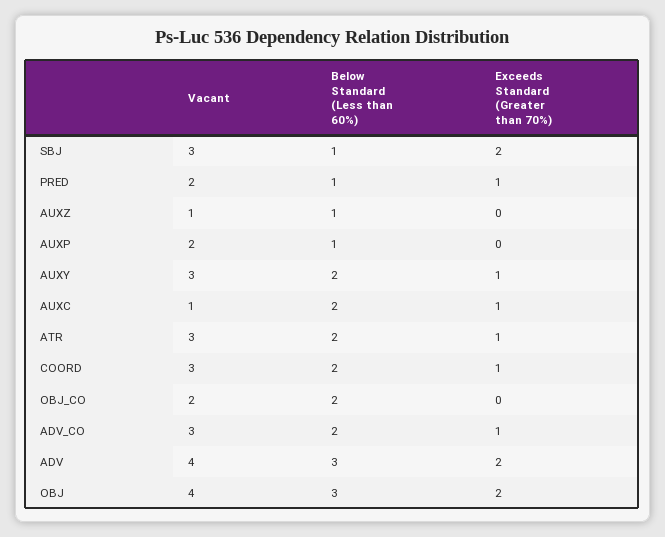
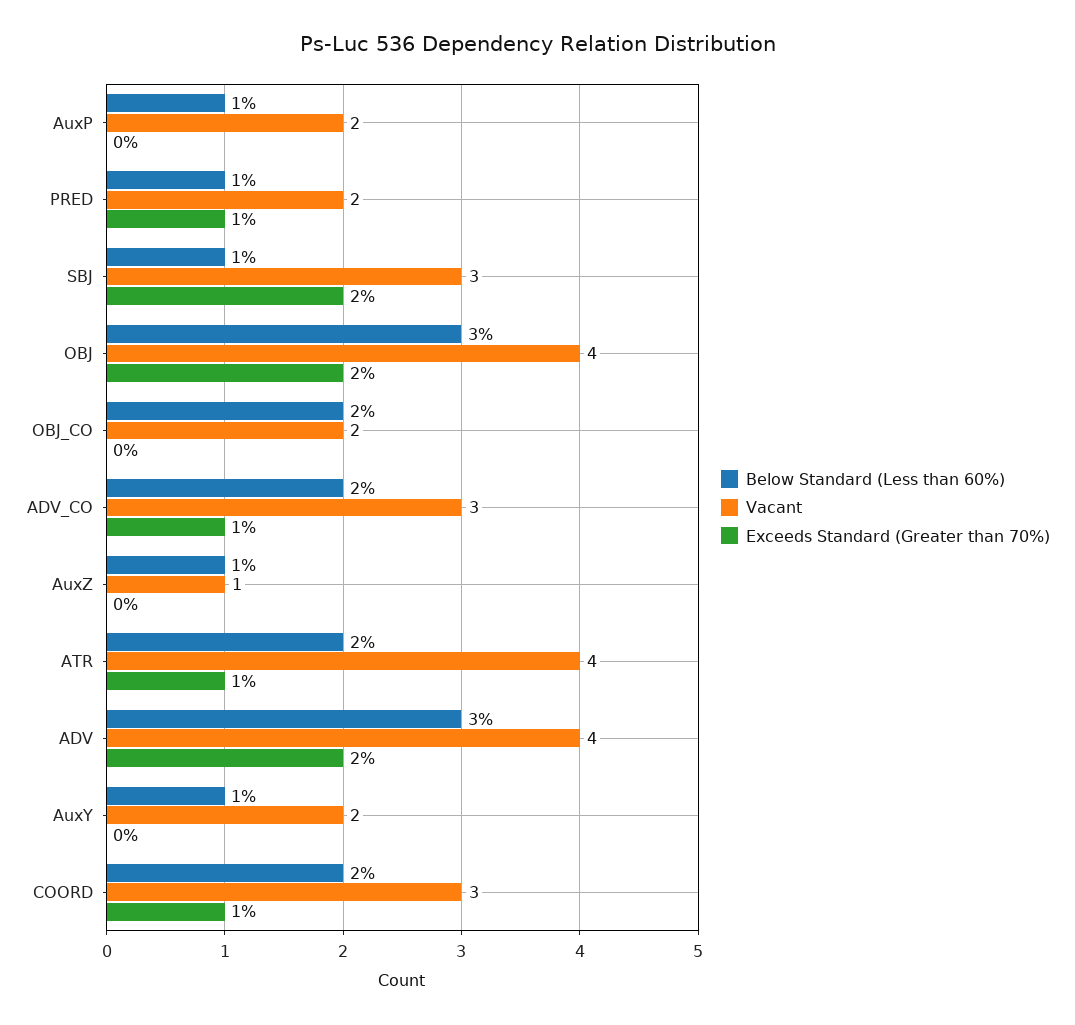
  {
    "Vacant": {
      "SBJ": 3,
      "PRED": 2,
      "AUXZ": 1,
      "AUXP": 2,
-     "AUXY": 3,
+     "AUXY": 2,
-     "AUXC": 1,
-     "ATR": 3,
+     "ATR": 4,
      "COORD": 3,
      "OBJ_CO": 2,
      "ADV_CO": 3,
      "ADV": 4,
      "OBJ": 4
    },
    "Below Standard (Less than 60%)": {
      "SBJ": 1,
      "PRED": 1,
      "AUXZ": 1,
      "AUXP": 1,
-     "AUXY": 2,
+     "AUXY": 1,
-     "AUXC": 2,
      "ATR": 2,
      "COORD": 2,
      "OBJ_CO": 2,
      "ADV_CO": 2,
      "ADV": 3,
      "OBJ": 3
    },
    "Exceeds Standard (Greater than 70%)": {
      "SBJ": 2,
      "PRED": 1,
      "AUXZ": 0,
      "AUXP": 0,
-     "AUXY": 1,
+     "AUXY": 0,
-     "AUXC": 1,
      "ATR": 1,
      "COORD": 1,
      "OBJ_CO": 0,
      "ADV_CO": 1,
      "ADV": 2,
      "OBJ": 2
    }
  }

